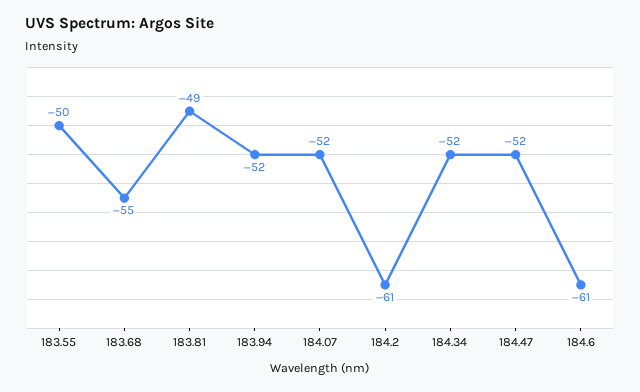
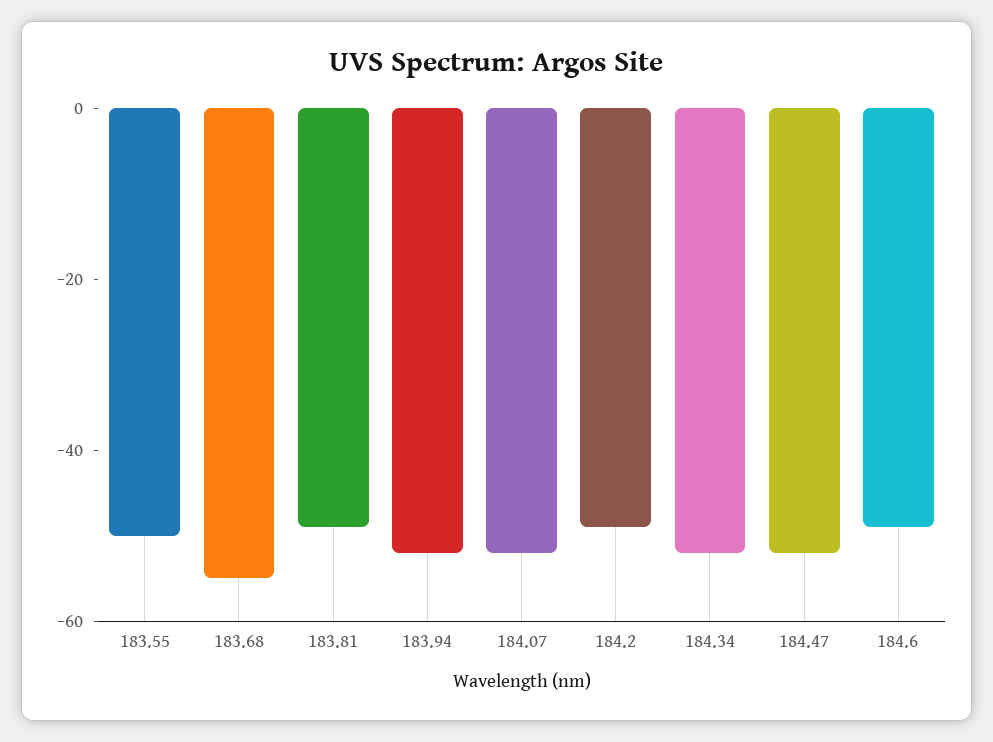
  {
    "183.55": -50,
    "183.68": -55,
    "183.81": -49,
    "183.94": -52,
    "184.07": -52,
-   "184.2": -61,
+   "184.2": -50,
    "184.34": -52,
    "184.47": -52,
-   "184.6": -61
+   "184.6": -50
  }

